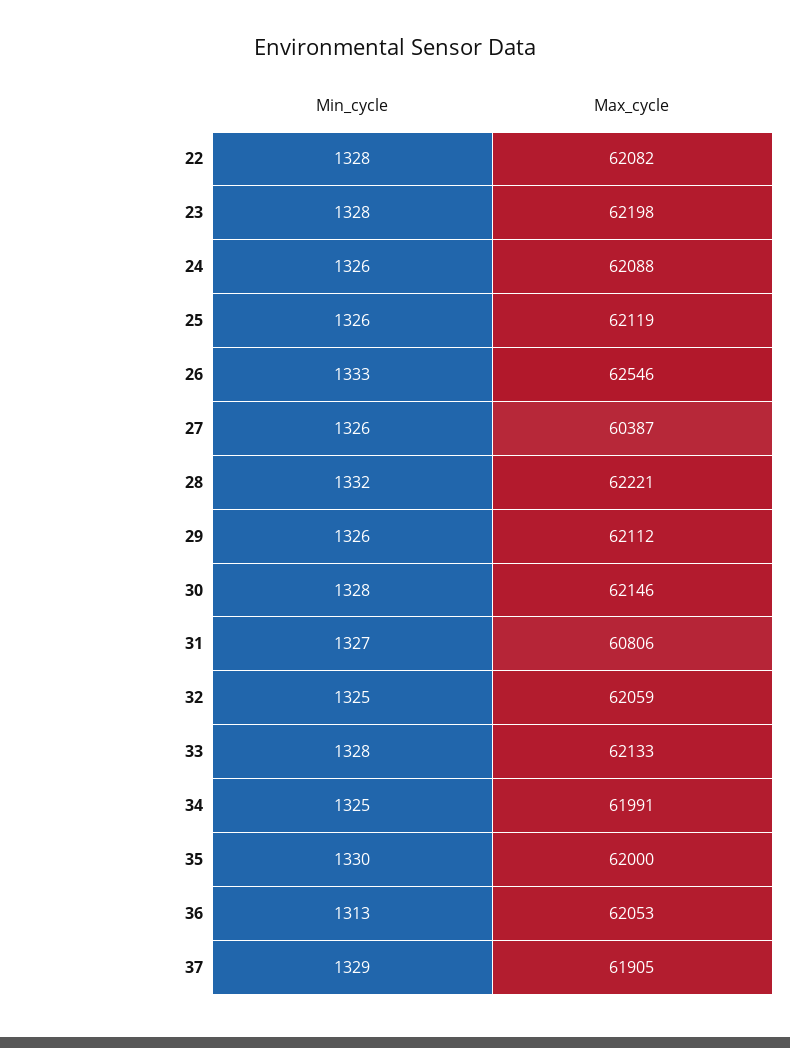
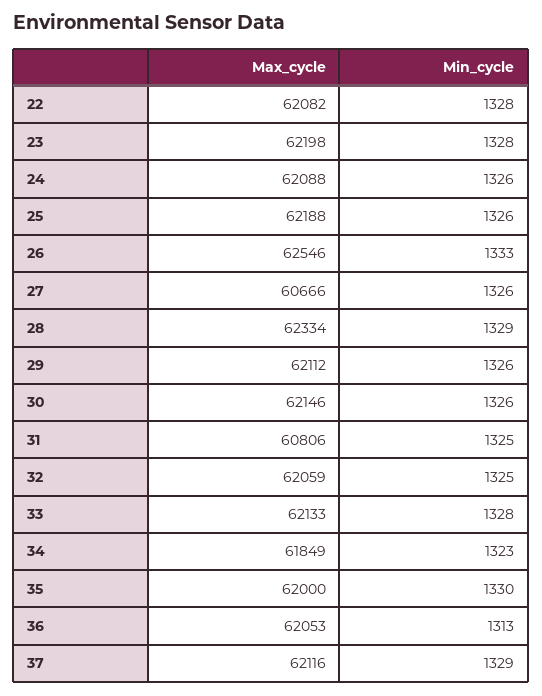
  {
    "Min_cycle": {
      "22": 1328,
      "23": 1328,
      "24": 1326,
      "25": 1326,
      "26": 1333,
      "27": 1326,
-     "28": 1332,
+     "28": 1329,
      "29": 1326,
-     "30": 1328,
+     "30": 1326,
-     "31": 1327,
+     "31": 1325,
      "32": 1325,
      "33": 1328,
-     "34": 1325,
+     "34": 1323,
      "35": 1330,
      "36": 1313,
      "37": 1329
    },
    "Max_cycle": {
      "22": 62082,
      "23": 62198,
      "24": 62088,
-     "25": 62119,
+     "25": 62188,
      "26": 62546,
-     "27": 60387,
+     "27": 60666,
-     "28": 62221,
+     "28": 62334,
      "29": 62112,
      "30": 62146,
      "31": 60806,
      "32": 62059,
      "33": 62133,
-     "34": 61991,
+     "34": 61849,
      "35": 62000,
      "36": 62053,
-     "37": 61905
+     "37": 62116
    }
  }

